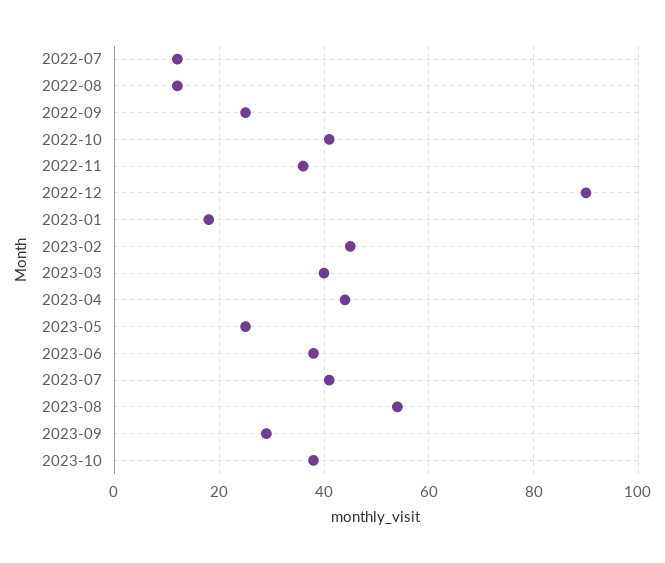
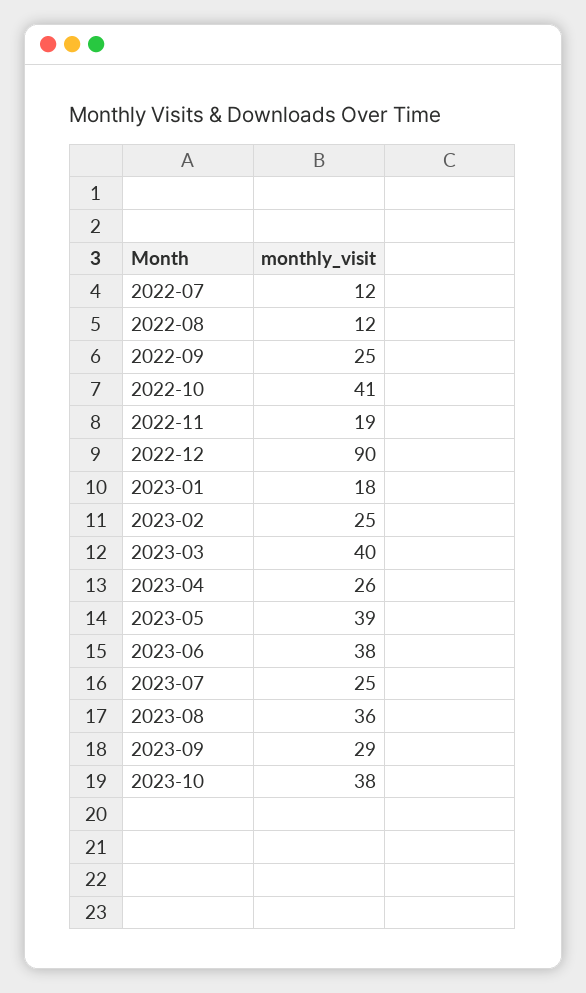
  {
    "2022-07": 12,
    "2022-08": 12,
    "2022-09": 25,
    "2022-10": 41,
-   "2022-11": 35,
+   "2022-11": 19,
    "2022-12": 90,
    "2023-01": 18,
-   "2023-02": 45,
+   "2023-02": 25,
    "2023-03": 40,
-   "2023-04": 45,
+   "2023-04": 26,
-   "2023-05": 25,
+   "2023-05": 39,
    "2023-06": 38,
-   "2023-07": 40,
+   "2023-07": 25,
-   "2023-08": 55,
+   "2023-08": 36,
    "2023-09": 29,
    "2023-10": 38
  }

